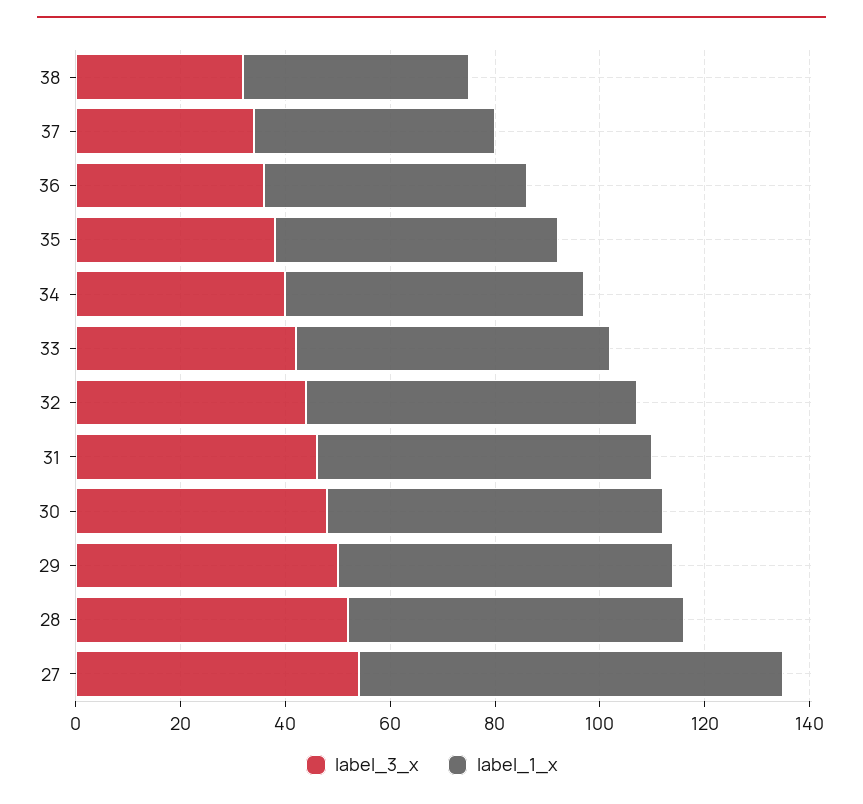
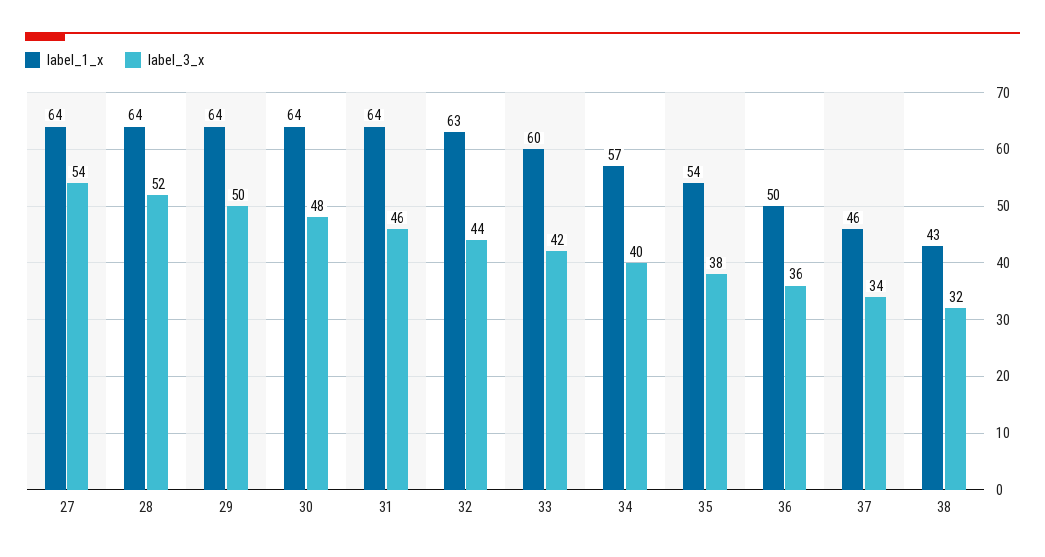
  {
    "label_3_x": {
      "38": 32,
      "37": 34,
      "36": 36,
      "35": 38,
      "34": 40,
      "33": 42,
      "32": 44,
      "31": 46,
      "30": 48,
      "29": 50,
      "28": 52,
      "27": 54
    },
    "label_1_x": {
      "38": 43,
      "37": 46,
      "36": 50,
      "35": 54,
      "34": 57,
      "33": 60,
      "32": 63,
      "31": 64,
      "30": 64,
      "29": 64,
      "28": 64,
-     "27": 80
+     "27": 64
    }
  }

